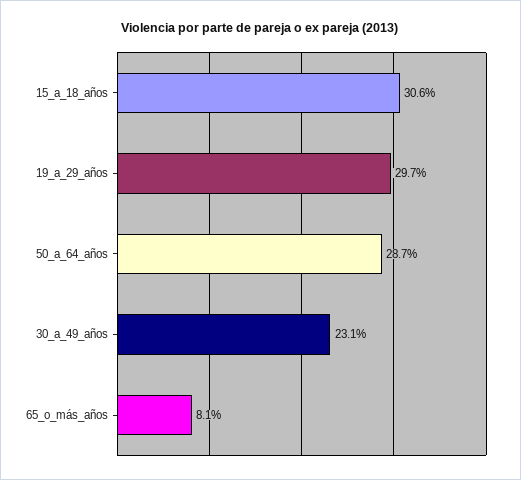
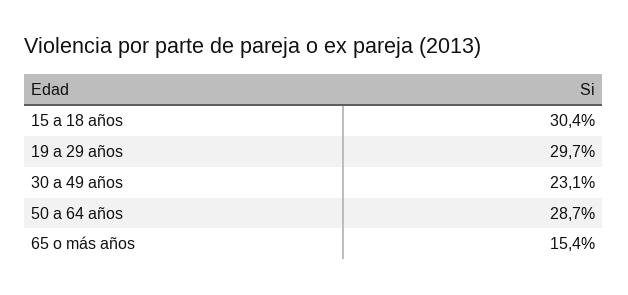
  {
-   "15_a_18_años": 30.6,
+   "15_a_18_años": 30.4,
    "19_a_29_años": 29.7,
    "50_a_64_años": 28.7,
    "30_a_49_años": 23.1,
-   "65_o_más_años": 8.1
+   "65_o_más_años": 15.4
  }

